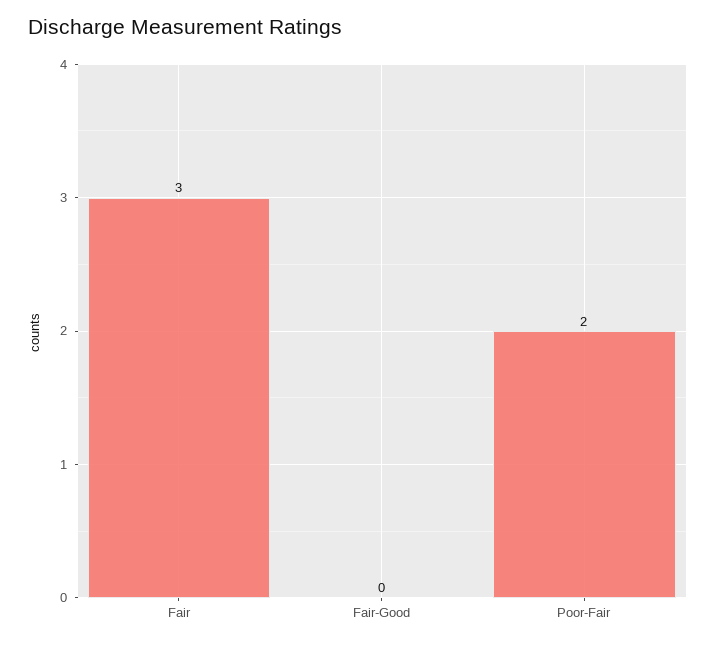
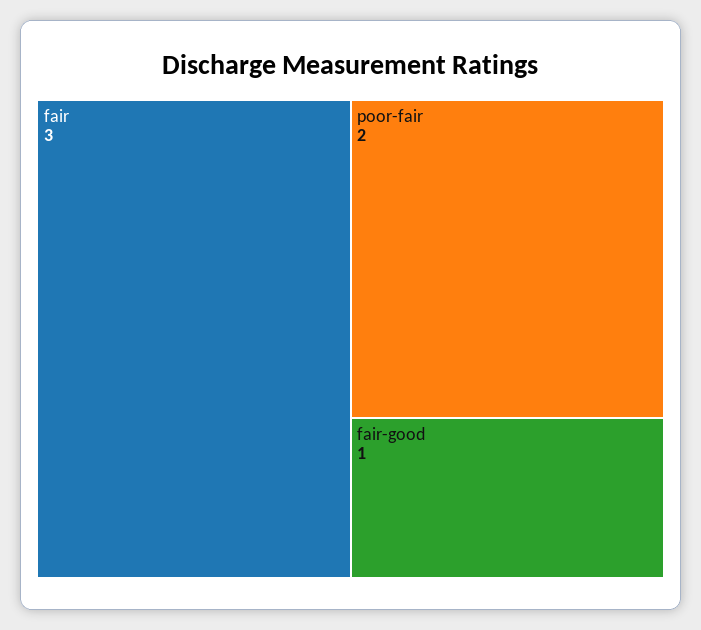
  {
    "Fair": 3,
-   "Fair-Good": 0,
+   "Fair-Good": 1,
    "Poor-Fair": 2
  }

